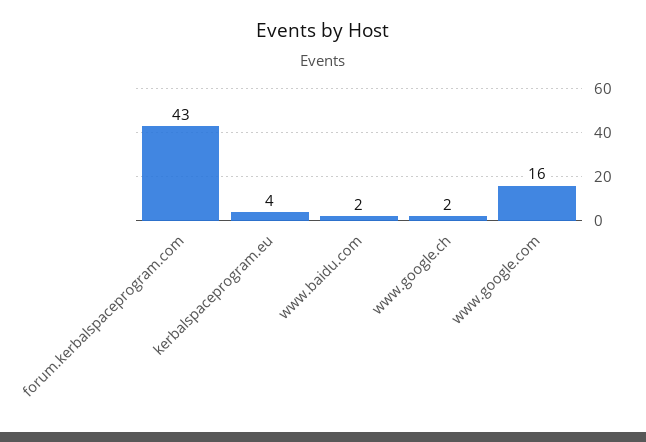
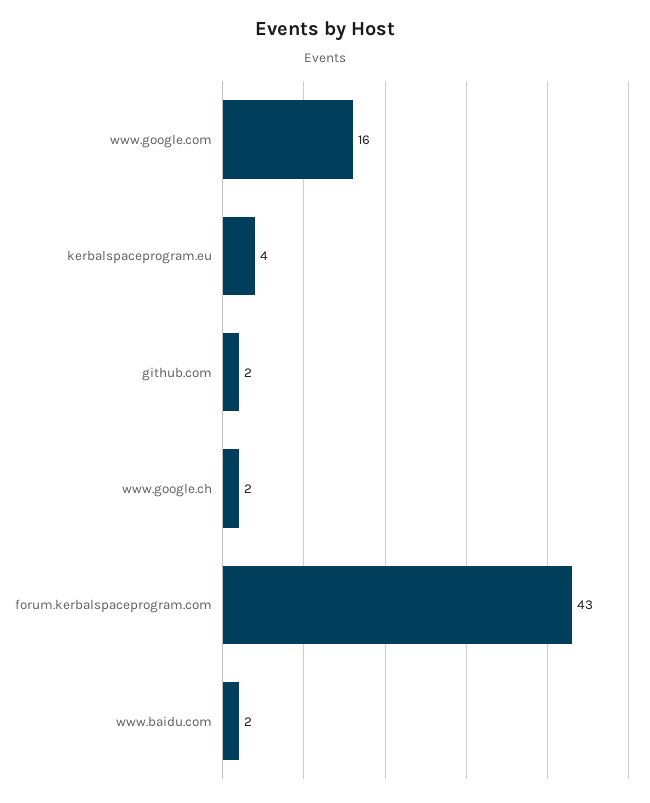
  {
    "forum.kerbalspaceprogram.com": 43,
    "kerbalspaceprogram.eu": 4,
    "www.baidu.com": 2,
    "www.google.ch": 2,
-   "www.google.com": 16
+   "www.google.com": 16,
+   "github.com": 2
  }

